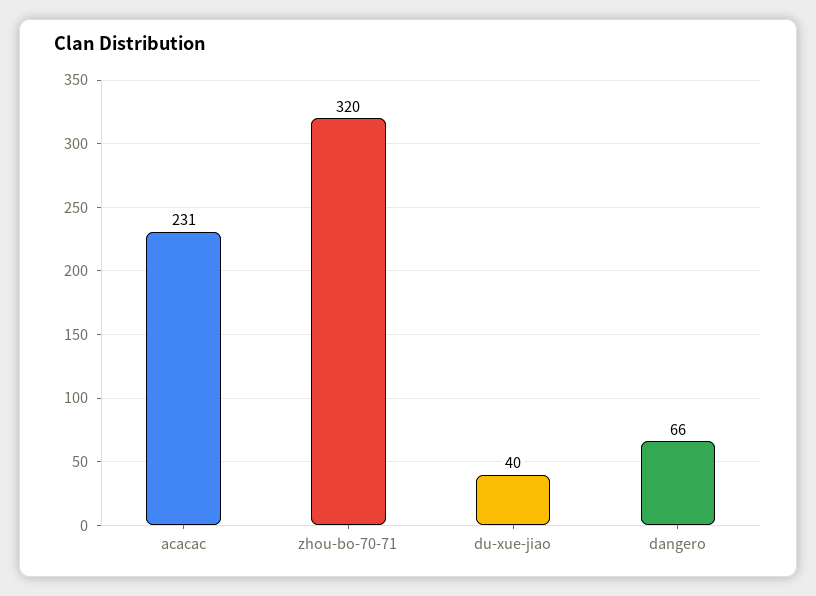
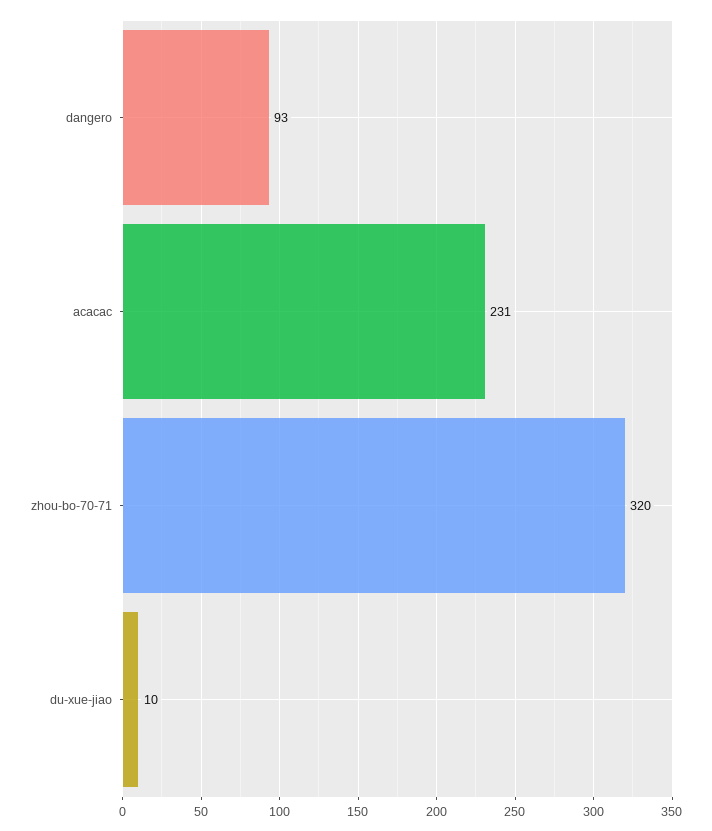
  {
    "acacac": 231,
    "zhou-bo-70-71": 320,
-   "du-xue-jiao": 40,
+   "du-xue-jiao": 10,
-   "dangero": 66
+   "dangero": 93
  }

